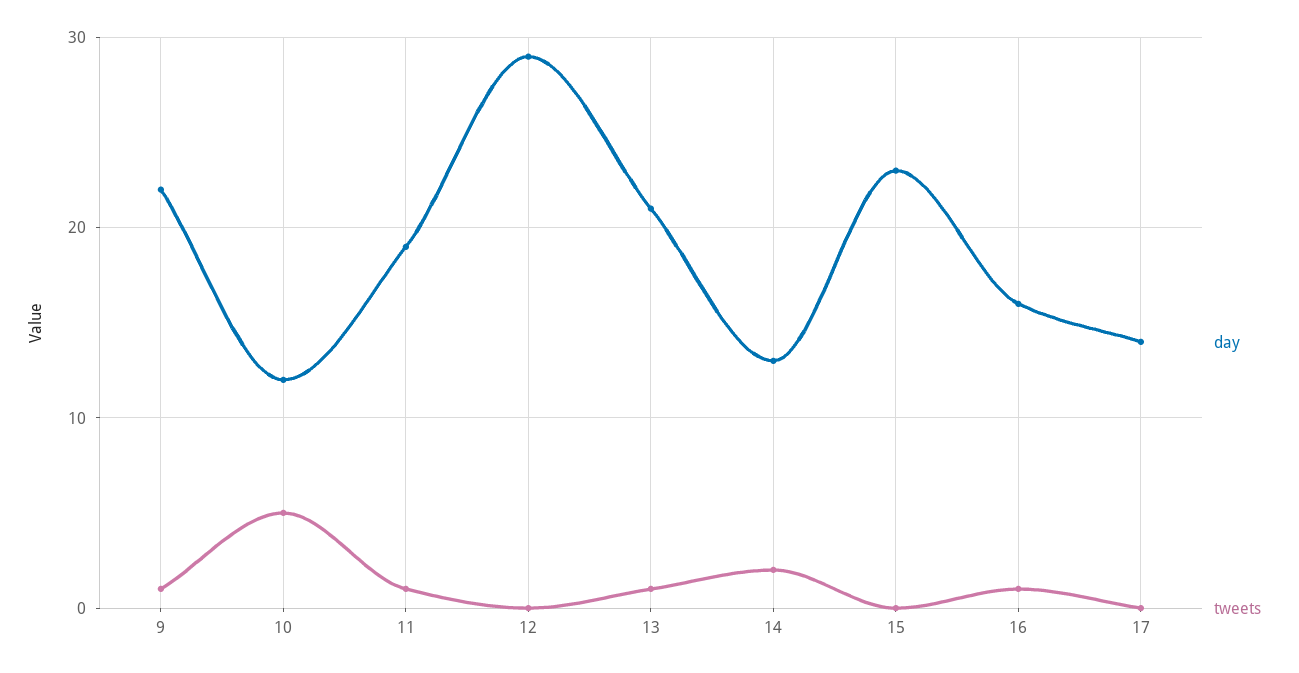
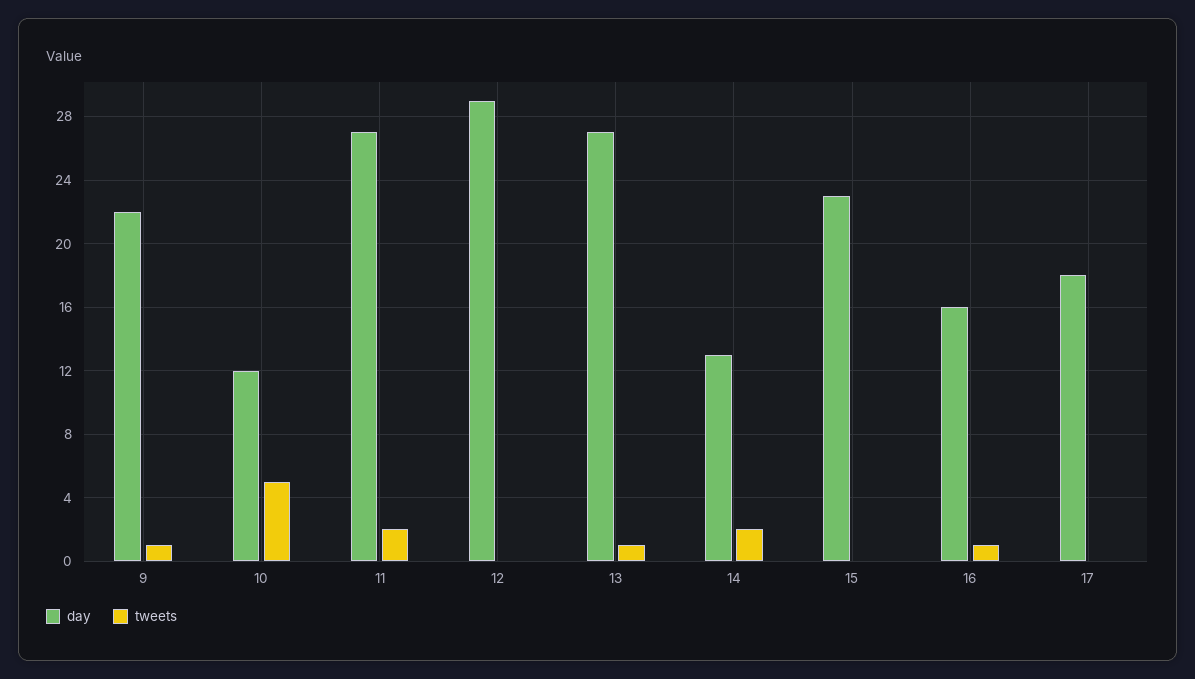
  {
    "day": {
      "9": 22,
      "10": 12,
-     "11": 19,
+     "11": 27,
      "12": 29,
-     "13": 21,
+     "13": 27,
      "14": 13,
      "15": 23,
      "16": 16,
-     "17": 14
+     "17": 18
    },
    "tweets": {
      "9": 1,
      "10": 5,
-     "11": 1,
+     "11": 2,
      "12": 0,
      "13": 1,
      "14": 2,
      "15": 0,
      "16": 1,
      "17": 0
    }
  }

